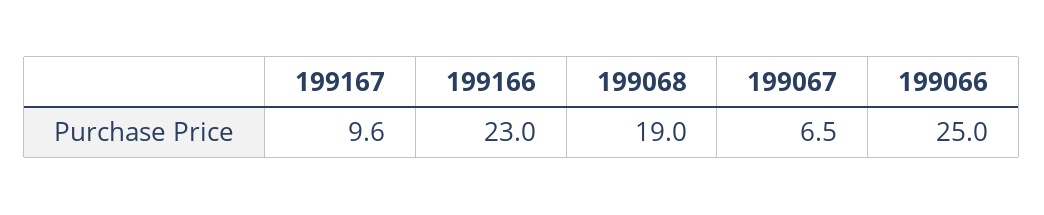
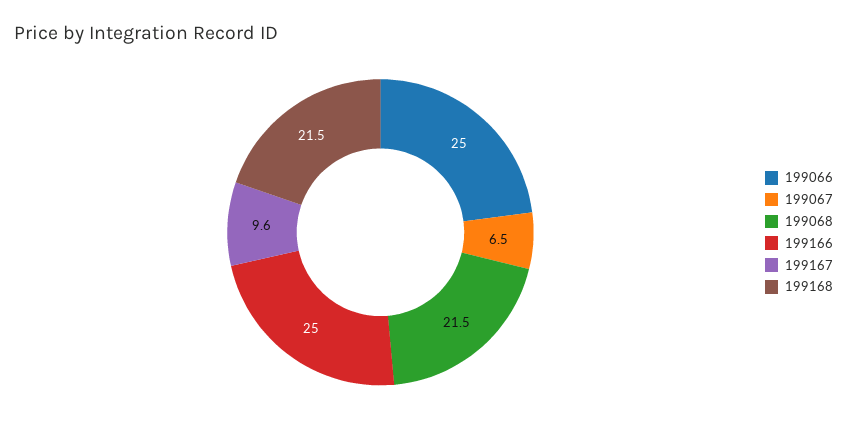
  {
    "199167": 9.6,
-   "199166": 23,
+   "199166": 25,
-   "199068": 19,
+   "199068": 21.5,
    "199067": 6.5,
-   "199066": 25
+   "199066": 25,
+   "199168": 21.5
  }

